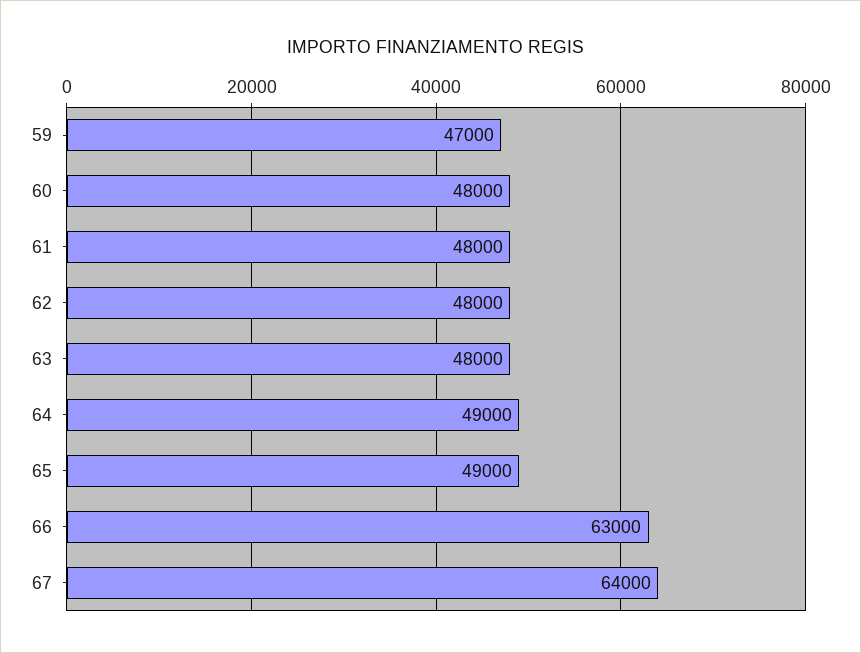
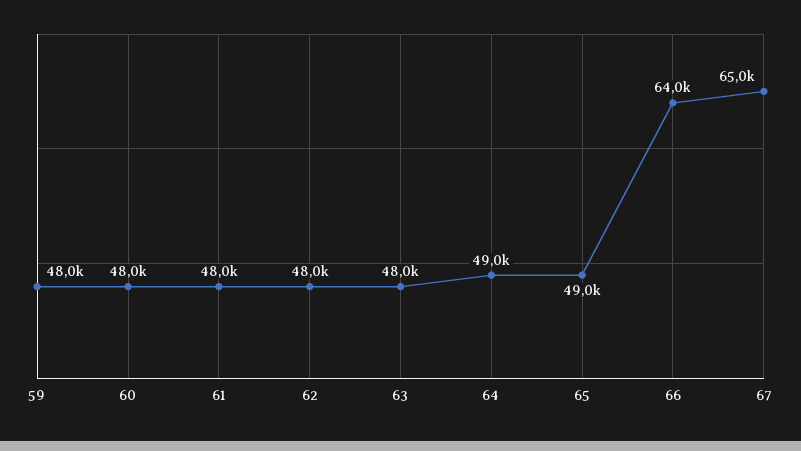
  {
-   "59": 47000,
+   "59": 48000,
    "60": 48000,
    "61": 48000,
    "62": 48000,
    "63": 48000,
    "64": 49000,
    "65": 49000,
-   "66": 63000,
+   "66": 64000,
-   "67": 64000
+   "67": 65000
  }

